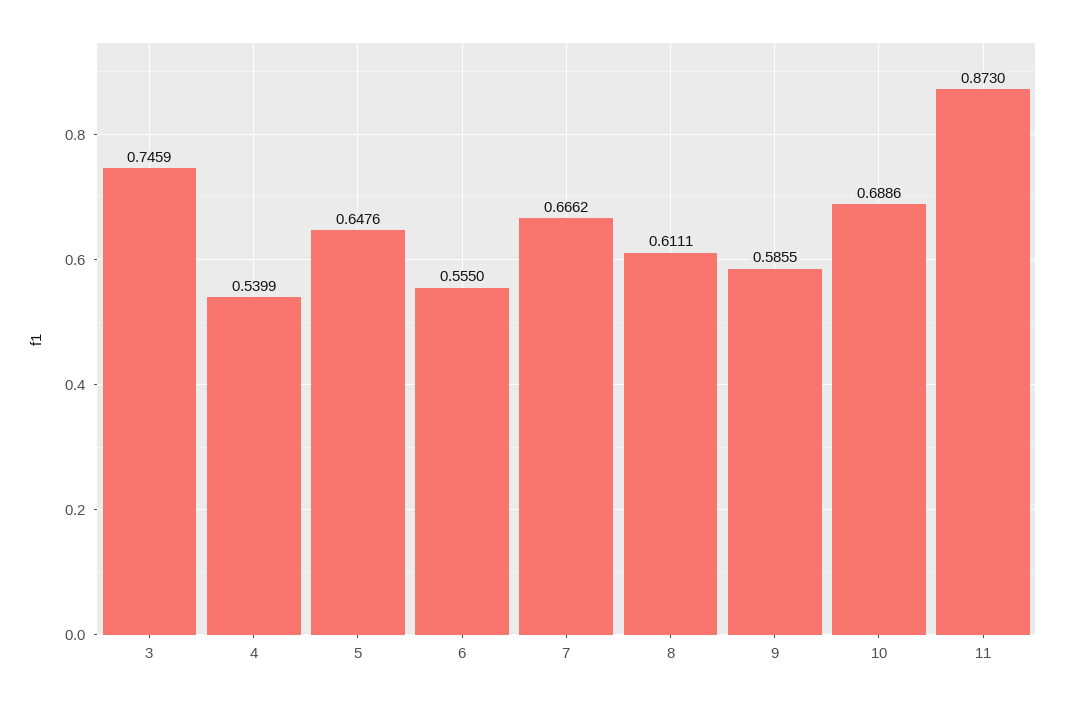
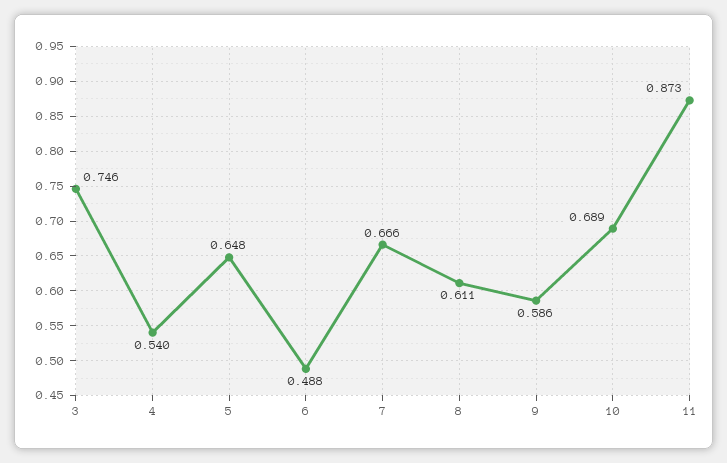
  {
    "3": 0.7459,
    "4": 0.5399,
    "5": 0.6476,
-   "6": 0.555,
+   "6": 0.488,
    "7": 0.6662,
    "8": 0.6111,
    "9": 0.5855,
    "10": 0.6886,
    "11": 0.873
  }

